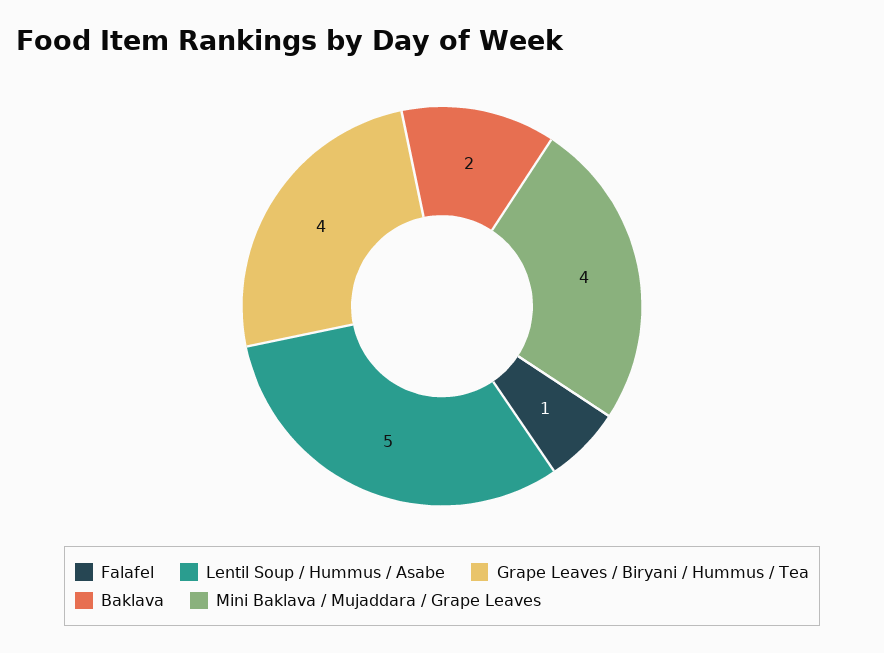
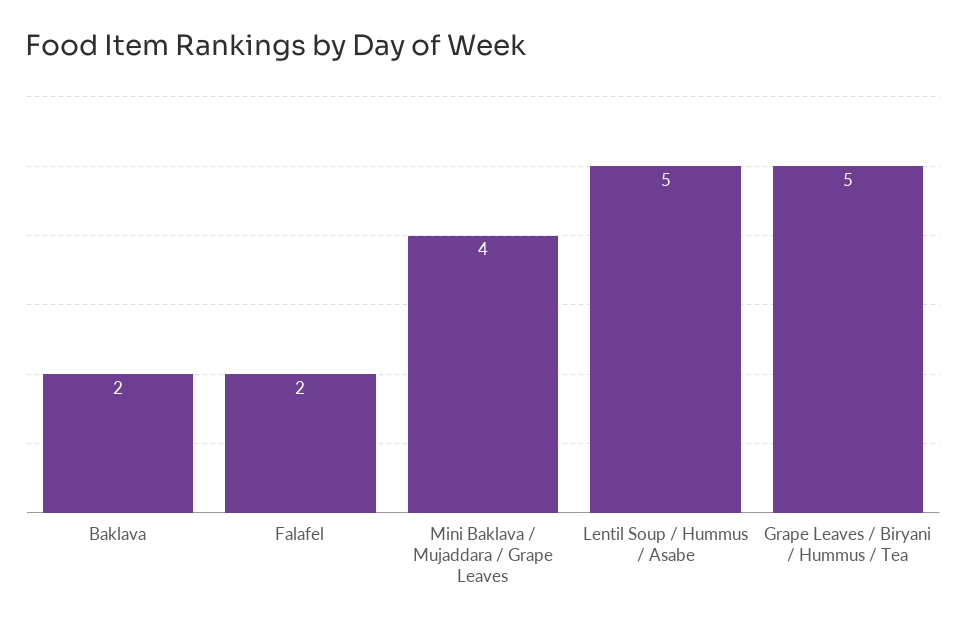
  {
-   "Falafel": 1,
+   "Falafel": 2,
    "Lentil Soup / Hummus / Asabe": 5,
-   "Grape Leaves / Biryani / Hummus / Tea": 4,
+   "Grape Leaves / Biryani / Hummus / Tea": 5,
    "Baklava": 2,
    "Mini Baklava / Mujaddara / Grape Leaves": 4
  }

